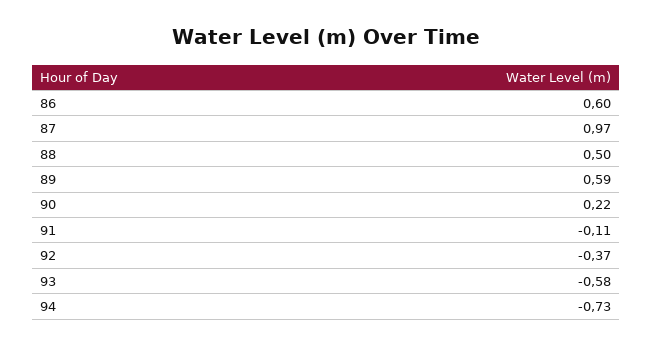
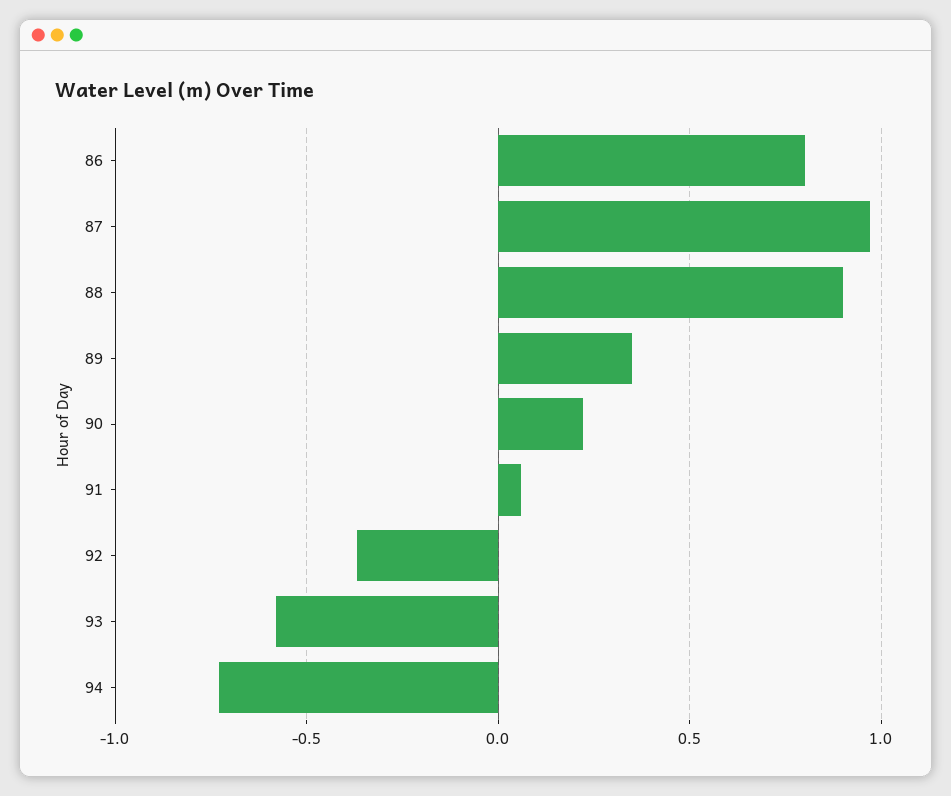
  {
-   "86": 0.6,
+   "86": 0.8,
    "87": 0.97,
-   "88": 0.5,
+   "88": 0.9,
-   "89": 0.59,
+   "89": 0.35,
    "90": 0.22,
-   "91": -0.11,
+   "91": 0.05,
    "92": -0.37,
    "93": -0.58,
    "94": -0.73
  }

